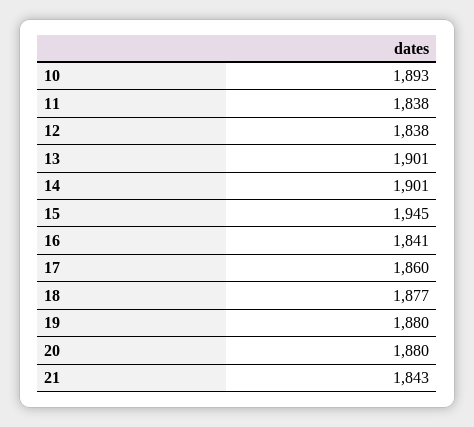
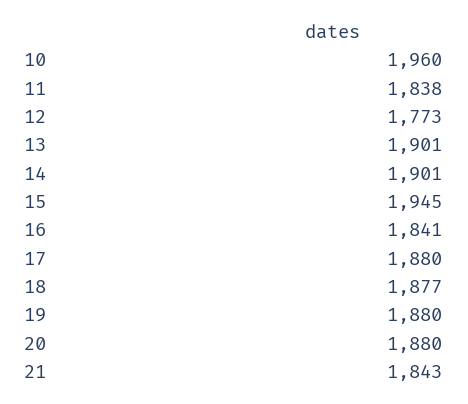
  {
-   "10": 1893,
+   "10": 1960,
    "11": 1838,
-   "12": 1838,
+   "12": 1773,
    "13": 1901,
    "14": 1901,
    "15": 1945,
    "16": 1841,
-   "17": 1860,
+   "17": 1880,
    "18": 1877,
    "19": 1880,
    "20": 1880,
    "21": 1843
  }

